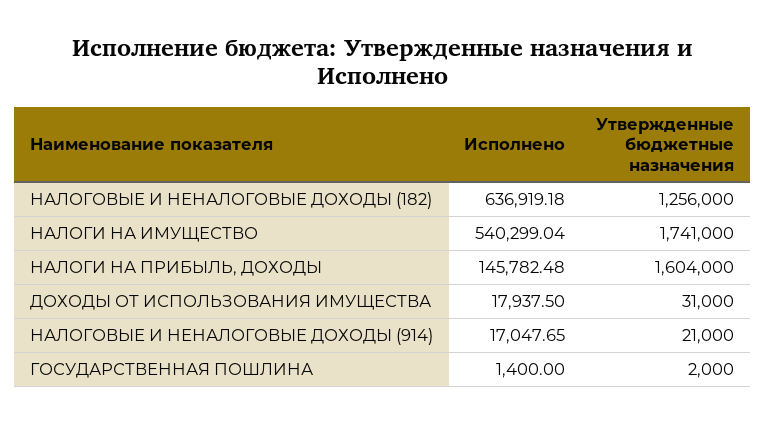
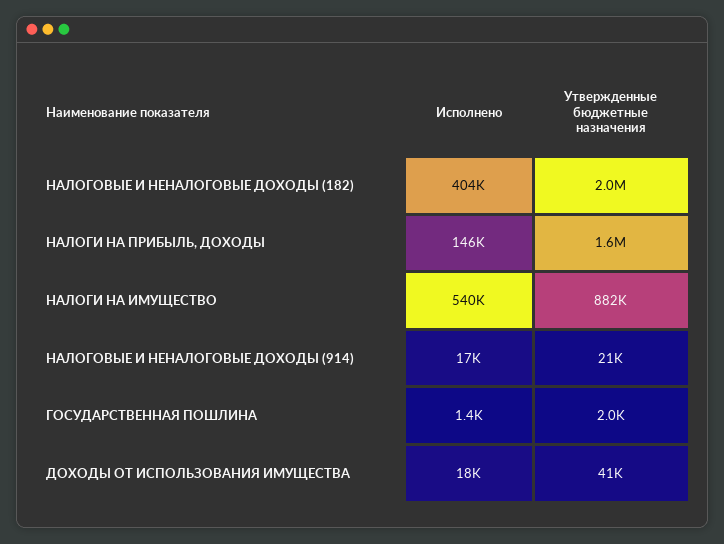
  {
    "Исполнено": {
-     "НАЛОГОВЫЕ И НЕНАЛОГОВЫЕ ДОХОДЫ (182)": 636919.18,
+     "НАЛОГОВЫЕ И НЕНАЛОГОВЫЕ ДОХОДЫ (182)": 404000,
      "НАЛОГИ НА ИМУЩЕСТВО": 540299.04,
      "НАЛОГИ НА ПРИБЫЛЬ, ДОХОДЫ": 145782.48,
      "ДОХОДЫ ОТ ИСПОЛЬЗОВАНИЯ ИМУЩЕСТВА": 17937.5,
      "НАЛОГОВЫЕ И НЕНАЛОГОВЫЕ ДОХОДЫ (914)": 17047.65,
      "ГОСУДАРСТВЕННАЯ ПОШЛИНА": 1400
    },
    "Утвержденные бюджетные назначения": {
-     "НАЛОГОВЫЕ И НЕНАЛОГОВЫЕ ДОХОДЫ (182)": 1256000,
+     "НАЛОГОВЫЕ И НЕНАЛОГОВЫЕ ДОХОДЫ (182)": 2000000,
-     "НАЛОГИ НА ИМУЩЕСТВО": 1741000,
+     "НАЛОГИ НА ИМУЩЕСТВО": 882000,
      "НАЛОГИ НА ПРИБЫЛЬ, ДОХОДЫ": 1604000,
-     "ДОХОДЫ ОТ ИСПОЛЬЗОВАНИЯ ИМУЩЕСТВА": 31000,
+     "ДОХОДЫ ОТ ИСПОЛЬЗОВАНИЯ ИМУЩЕСТВА": 41000,
      "НАЛОГОВЫЕ И НЕНАЛОГОВЫЕ ДОХОДЫ (914)": 21000,
      "ГОСУДАРСТВЕННАЯ ПОШЛИНА": 2000
    }
  }

